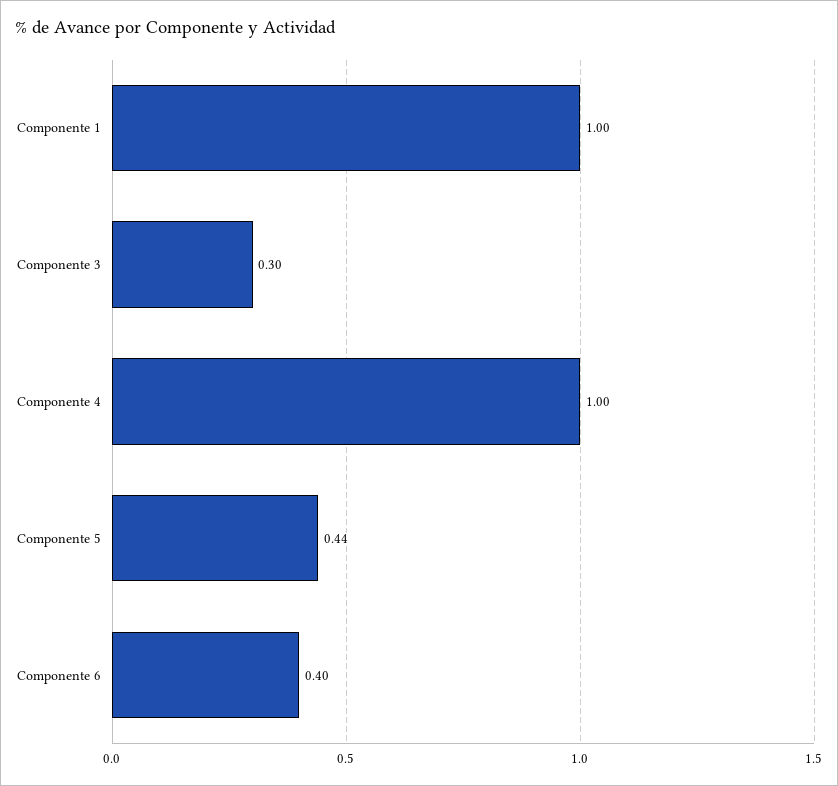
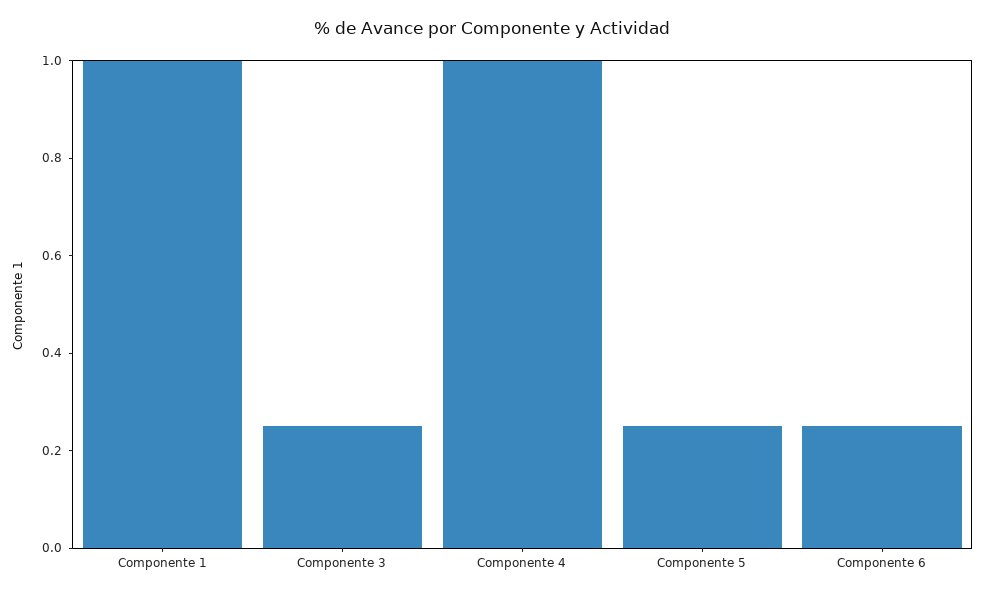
  {
    "Componente 1": 1,
-   "Componente 3": 0.3,
+   "Componente 3": 0.25,
    "Componente 4": 1,
-   "Componente 5": 0.44,
+   "Componente 5": 0.25,
-   "Componente 6": 0.4
+   "Componente 6": 0.25
  }

